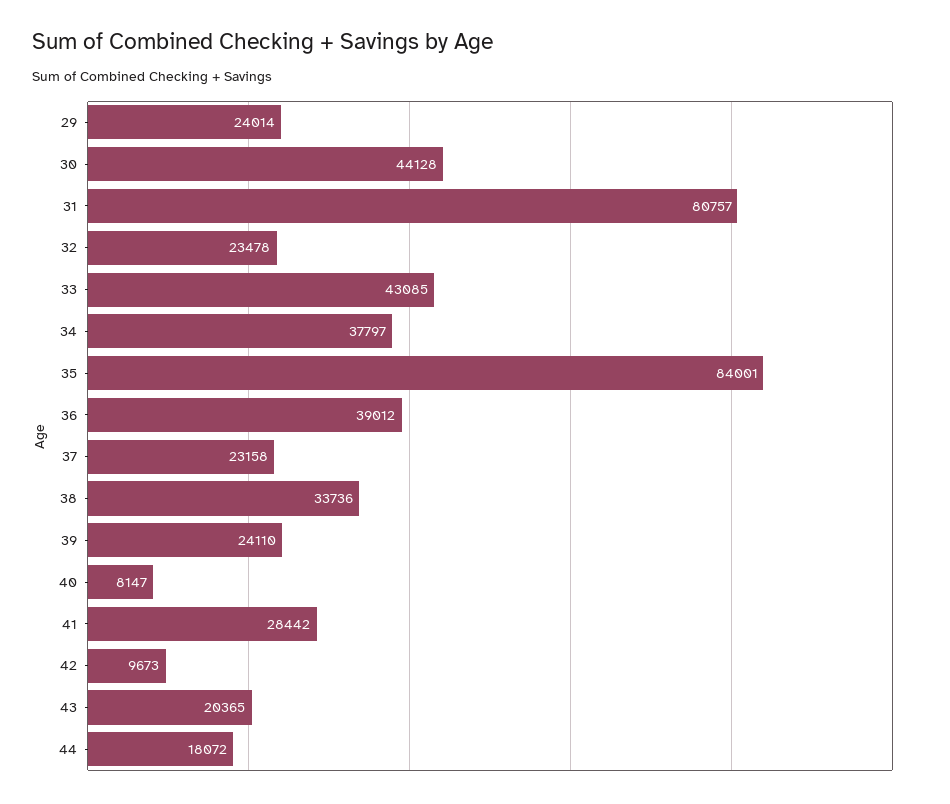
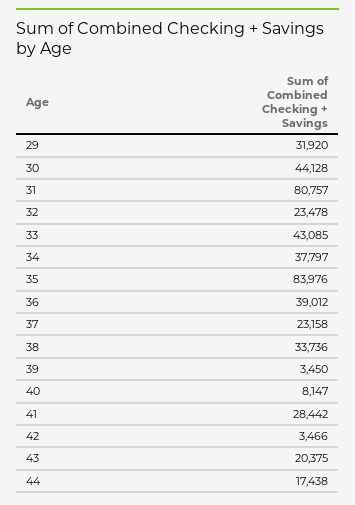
  {
-   "29": 24014,
+   "29": 31920,
    "30": 44128,
    "31": 80757,
    "32": 23478,
    "33": 43085,
    "34": 37797,
-   "35": 84001,
+   "35": 83976,
    "36": 39012,
    "37": 23158,
    "38": 33736,
-   "39": 24110,
+   "39": 3450,
    "40": 8147,
    "41": 28442,
-   "42": 9673,
+   "42": 3466,
-   "43": 20365,
+   "43": 20375,
-   "44": 18072
+   "44": 17438
  }

